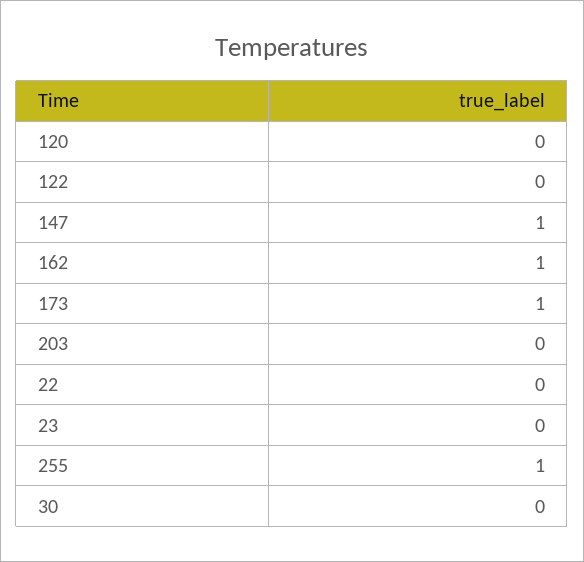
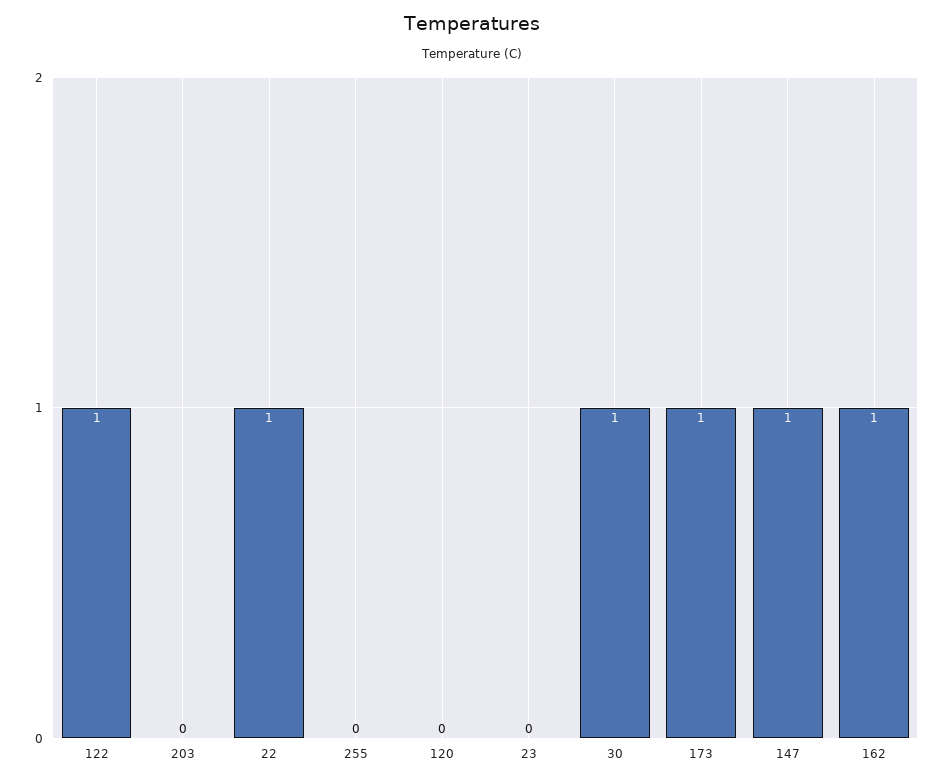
  {
    "120": 0,
-   "122": 0,
+   "122": 1,
    "147": 1,
    "162": 1,
    "173": 1,
    "203": 0,
-   "22": 0,
+   "22": 1,
    "23": 0,
-   "255": 1,
+   "255": 0,
-   "30": 0
+   "30": 1
  }

